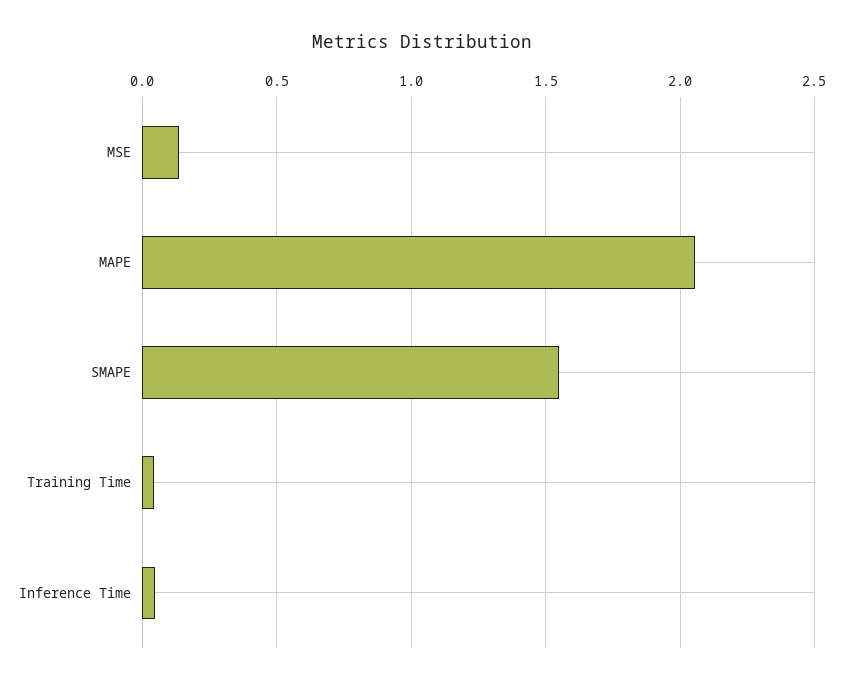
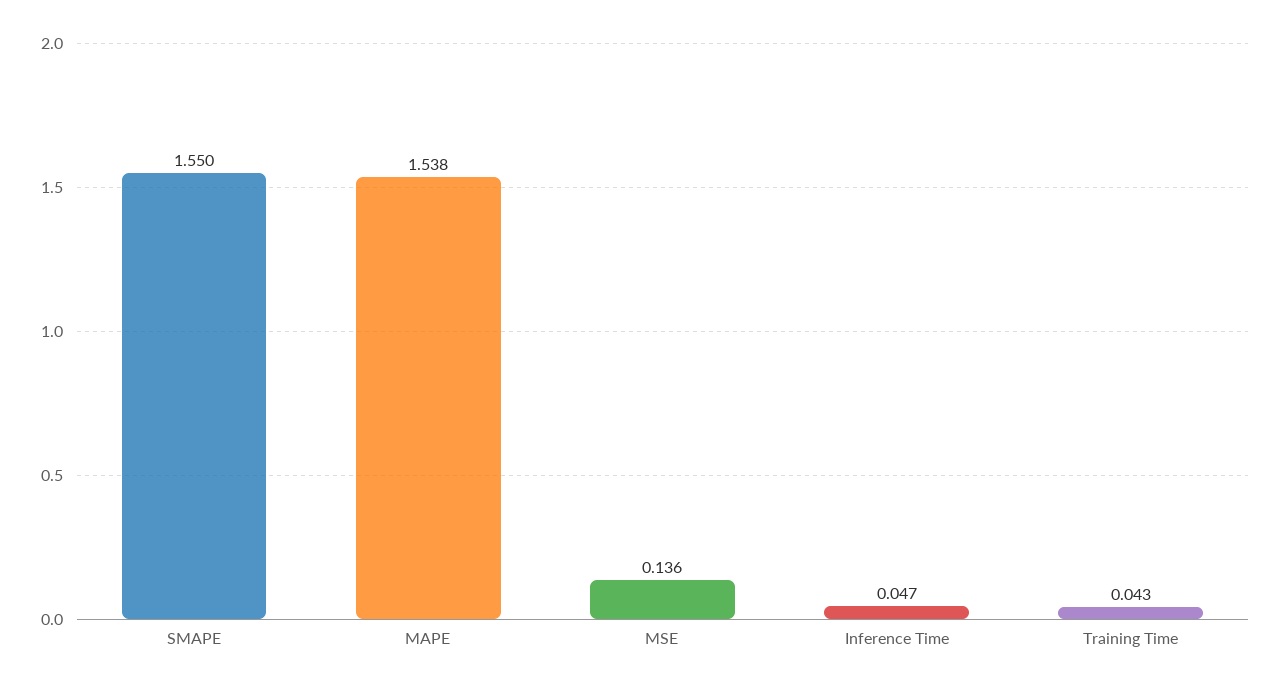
  {
    "MSE": 0.136,
-   "MAPE": 2.05,
+   "MAPE": 1.538,
    "SMAPE": 1.55,
    "Training Time": 0.043,
    "Inference Time": 0.047
  }

